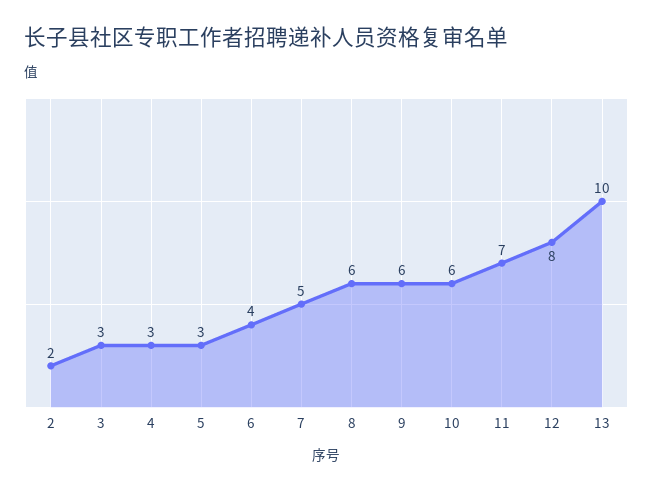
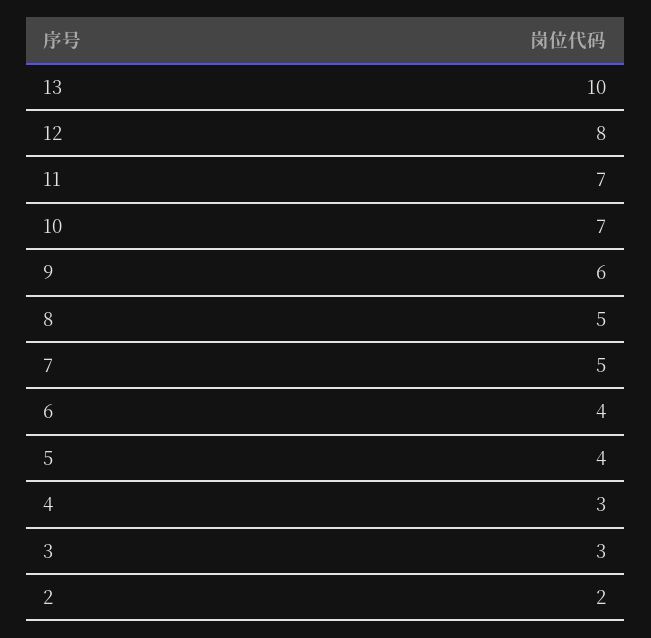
  {
    "2": 2,
    "3": 3,
    "4": 3,
-   "5": 3,
+   "5": 4,
    "6": 4,
    "7": 5,
-   "8": 6,
+   "8": 5,
    "9": 6,
-   "10": 6,
+   "10": 7,
    "11": 7,
    "12": 8,
    "13": 10
  }

